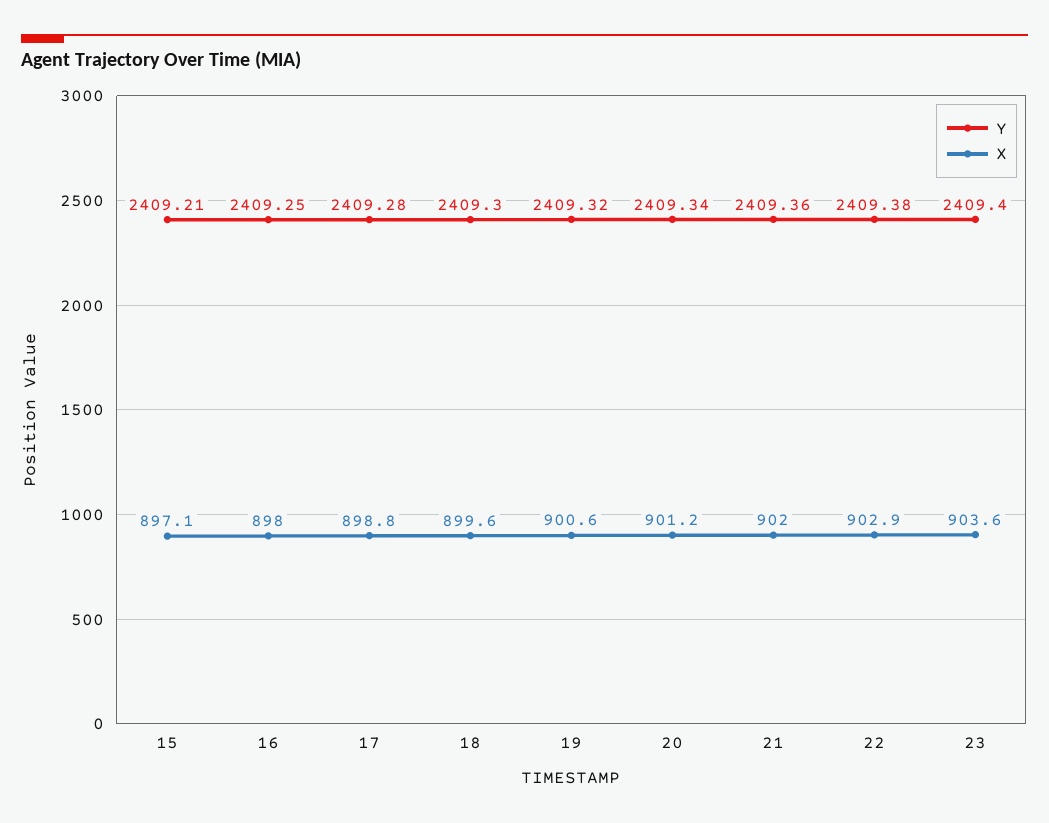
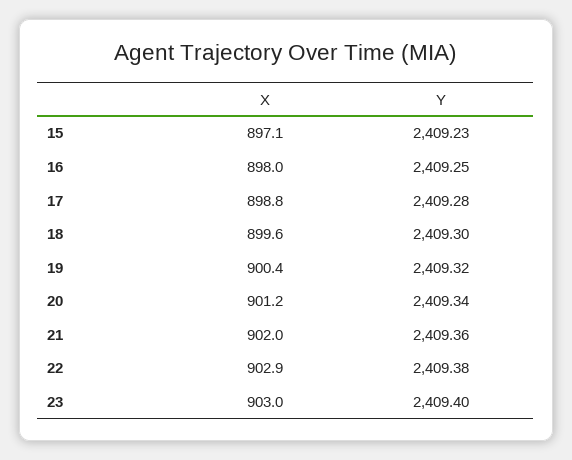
  {
    "Y": {
-     "15": 2409.21,
+     "15": 2409.23,
      "16": 2409.25,
      "17": 2409.28,
      "18": 2409.3,
      "19": 2409.32,
      "20": 2409.34,
      "21": 2409.36,
      "22": 2409.38,
      "23": 2409.4
    },
    "X": {
      "15": 897.1,
      "16": 898,
      "17": 898.8,
      "18": 899.6,
-     "19": 900.6,
+     "19": 900.4,
      "20": 901.2,
      "21": 902,
      "22": 902.9,
-     "23": 903.6
+     "23": 903
    }
  }

